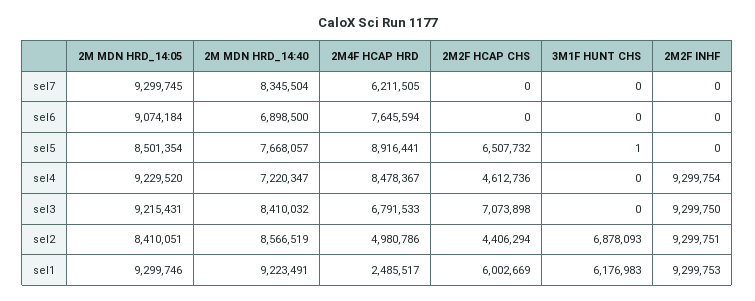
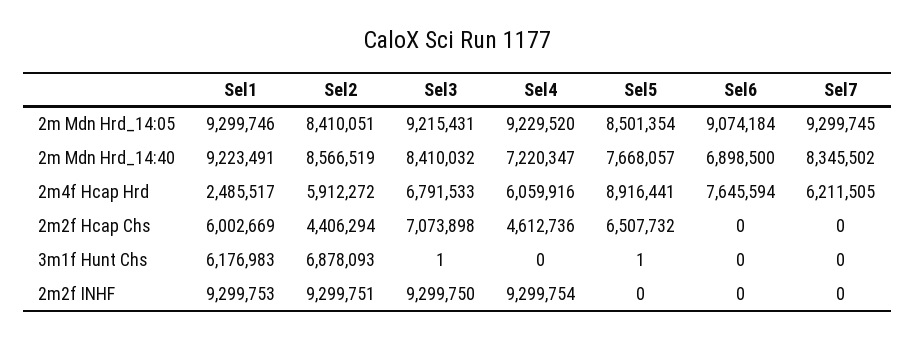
  {
    "2M MDN HRD_14:05": {
      "sel7": 9299745,
      "sel6": 9074184,
      "sel5": 8501354,
      "sel4": 9229520,
      "sel3": 9215431,
      "sel2": 8410051,
      "sel1": 9299746
    },
    "2M MDN HRD_14:40": {
-     "sel7": 8345504,
+     "sel7": 8345502,
      "sel6": 6898500,
      "sel5": 7668057,
      "sel4": 7220347,
      "sel3": 8410032,
      "sel2": 8566519,
      "sel1": 9223491
    },
    "2M4F HCAP HRD": {
      "sel7": 6211505,
      "sel6": 7645594,
      "sel5": 8916441,
-     "sel4": 8478367,
+     "sel4": 6059916,
      "sel3": 6791533,
-     "sel2": 4980786,
+     "sel2": 5912272,
      "sel1": 2485517
    },
    "2M2F HCAP CHS": {
      "sel7": 0,
      "sel6": 0,
      "sel5": 6507732,
      "sel4": 4612736,
      "sel3": 7073898,
      "sel2": 4406294,
      "sel1": 6002669
    },
    "3M1F HUNT CHS": {
      "sel7": 0,
      "sel6": 0,
      "sel5": 1,
      "sel4": 0,
-     "sel3": 0,
+     "sel3": 1,
      "sel2": 6878093,
      "sel1": 6176983
    },
    "2M2F INHF": {
      "sel7": 0,
      "sel6": 0,
      "sel5": 0,
      "sel4": 9299754,
      "sel3": 9299750,
      "sel2": 9299751,
      "sel1": 9299753
    }
  }

